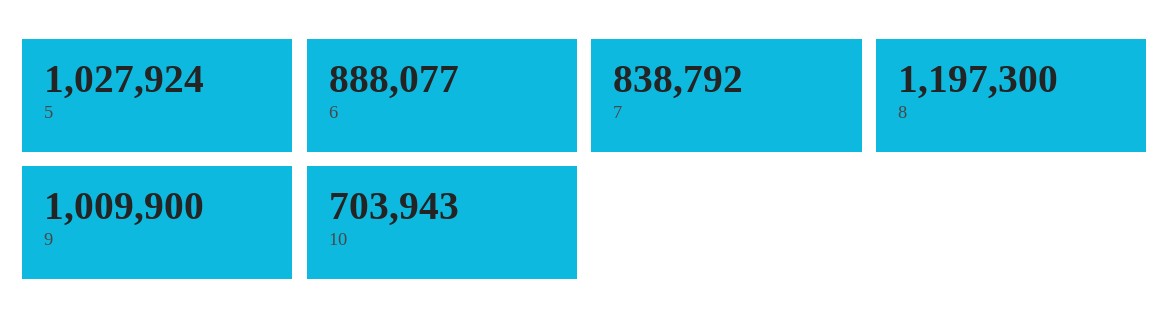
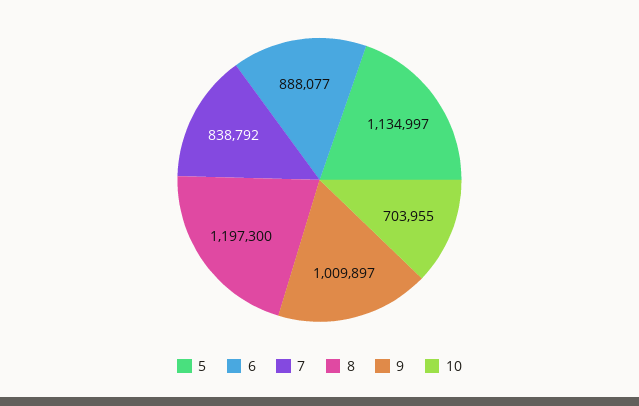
  {
-   "5": 1027924,
+   "5": 1134997,
    "6": 888077,
    "7": 838792,
    "8": 1197300,
-   "9": 1009900,
+   "9": 1009897,
-   "10": 703943
+   "10": 703955
  }

